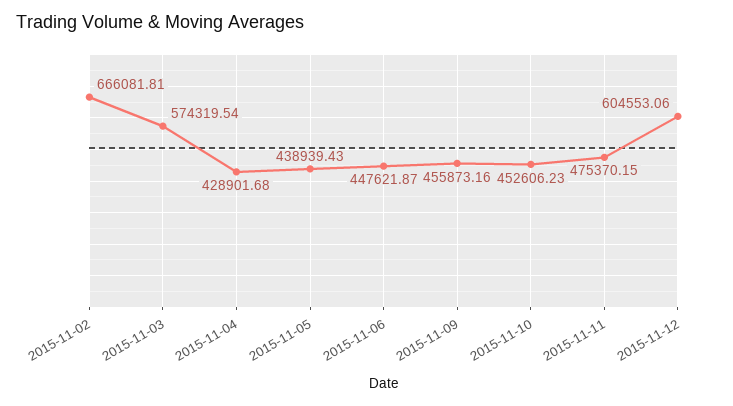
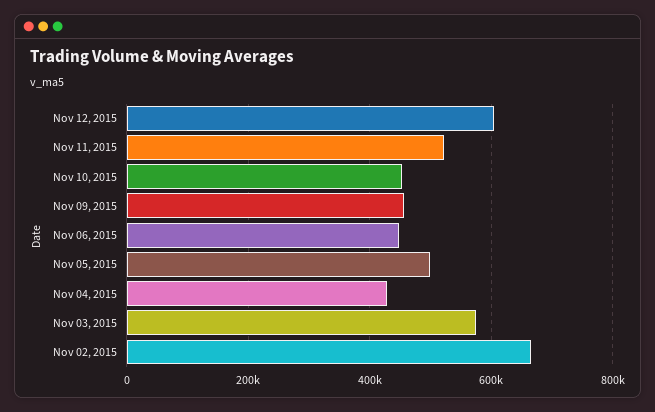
  {
    "2015-11-02": 666081.81,
    "2015-11-03": 574319.54,
    "2015-11-04": 428901.68,
-   "2015-11-05": 438939.43,
+   "2015-11-05": 500000,
    "2015-11-06": 447621.87,
    "2015-11-09": 455873.16,
    "2015-11-10": 452606.23,
-   "2015-11-11": 475370.15,
+   "2015-11-11": 520000,
    "2015-11-12": 604553.06
  }

